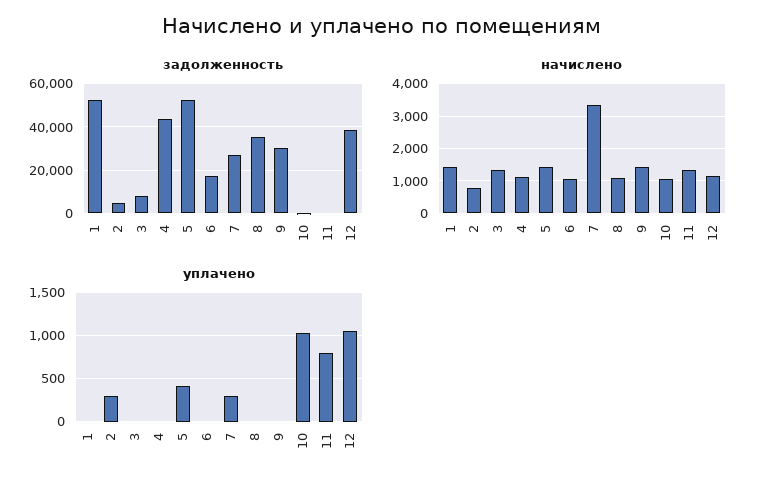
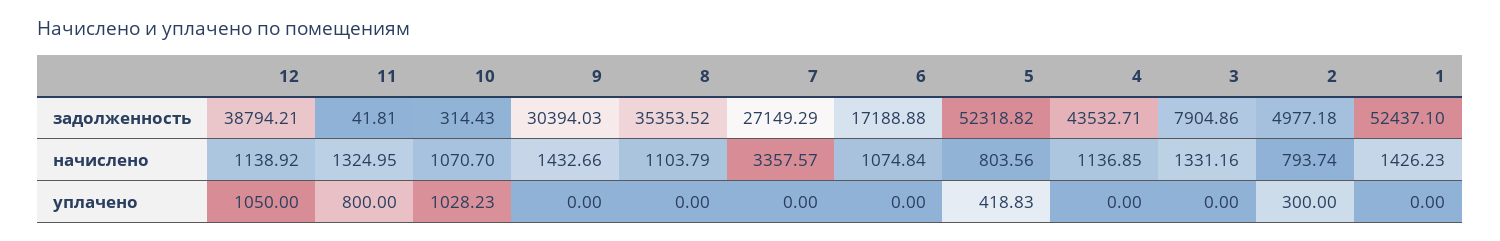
  {
    "задолженность": {
      "1": 52437.1,
      "2": 4977.18,
      "3": 7904.86,
      "4": 43532.71,
      "5": 52318.82,
      "6": 17188.88,
      "7": 27149.29,
      "8": 35353.52,
      "9": 30394.03,
      "10": 314.43,
      "11": 41.81,
      "12": 38794.21
    },
    "начислено": {
      "1": 1426.23,
      "2": 793.74,
      "3": 1331.16,
      "4": 1136.85,
-     "5": 1400,
+     "5": 803.56,
      "6": 1074.84,
      "7": 3357.57,
      "8": 1103.79,
      "9": 1432.66,
      "10": 1070.7,
      "11": 1324.95,
      "12": 1138.92
    },
    "уплачено": {
      "1": 0,
      "2": 300,
      "3": 0,
      "4": 0,
      "5": 418.83,
      "6": 0,
-     "7": 300,
+     "7": 0,
      "8": 0,
      "9": 0,
      "10": 1028.23,
      "11": 800,
      "12": 1050
    }
  }

